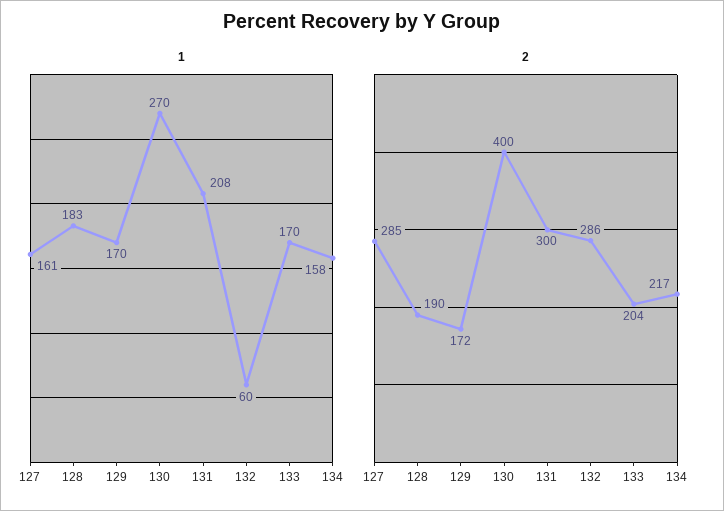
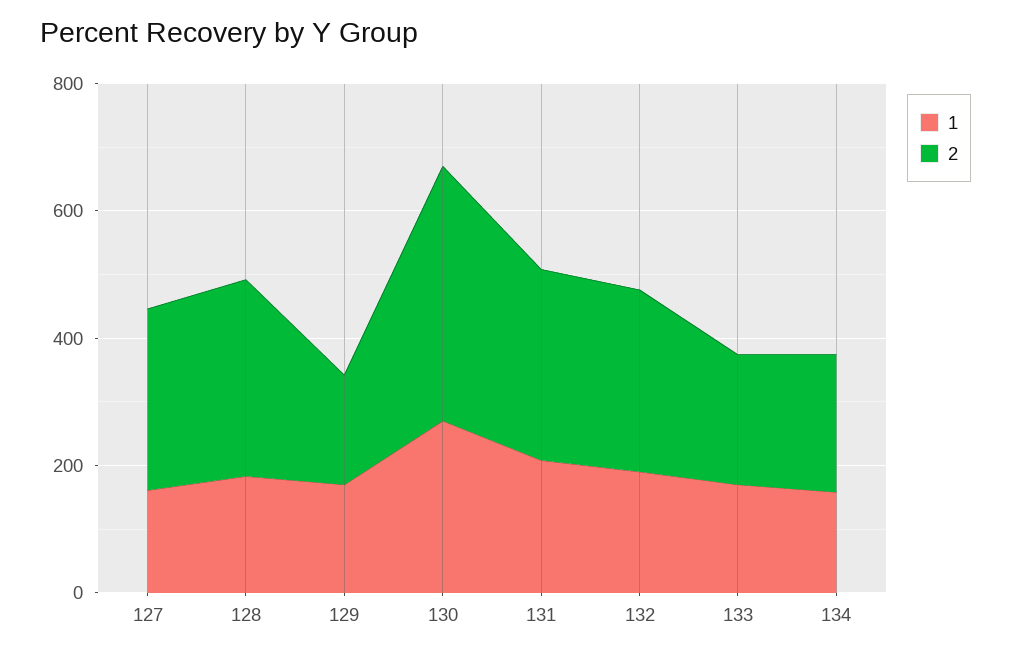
  {
    "1": {
      "127": 161,
      "128": 183,
      "129": 170,
      "130": 270,
      "131": 208,
-     "132": 60,
+     "132": 200,
      "133": 170,
      "134": 158
    },
    "2": {
      "127": 285,
-     "128": 190,
+     "128": 300,
      "129": 172,
      "130": 400,
      "131": 300,
      "132": 286,
      "133": 204,
      "134": 217
    }
  }

